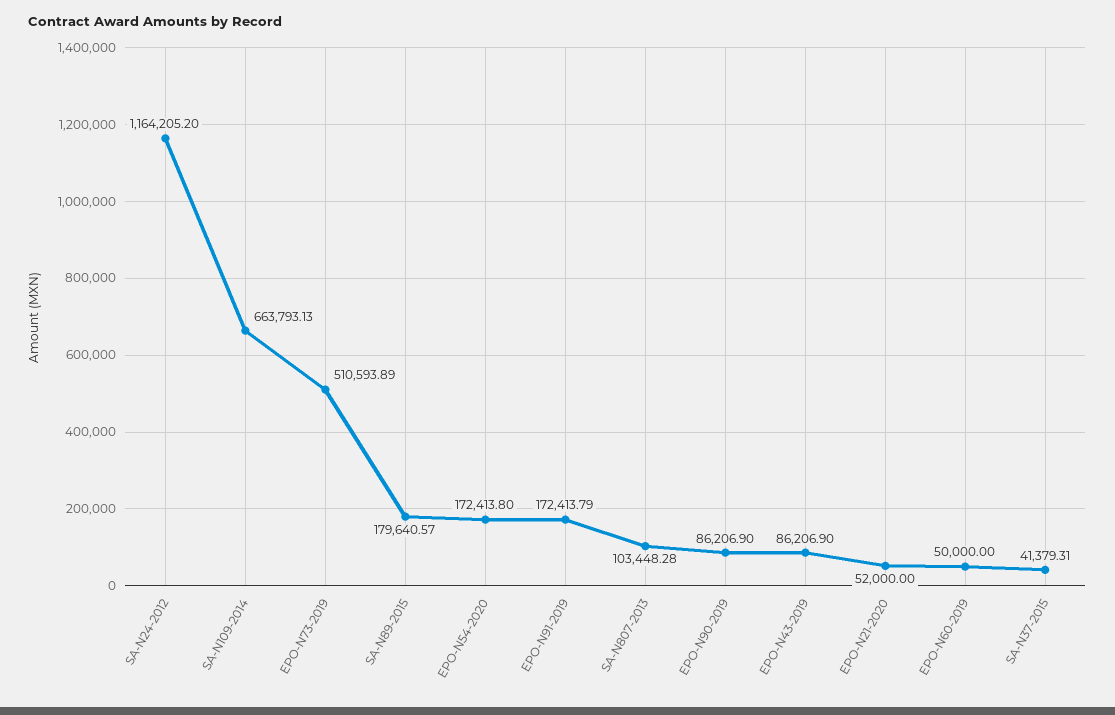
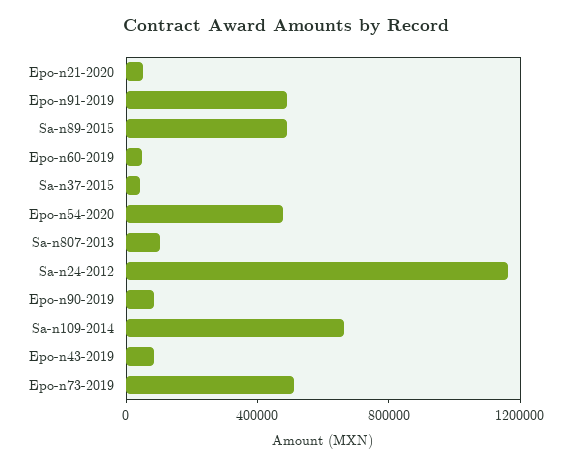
  {
    "SA-N24-2012": 1164205.2,
    "SA-N109-2014": 663793.13,
    "EPO-N73-2019": 510593.89,
-   "SA-N89-2015": 179640.57,
+   "SA-N89-2015": 500000,
-   "EPO-N54-2020": 172413.8,
+   "EPO-N54-2020": 500000,
-   "EPO-N91-2019": 172413.79,
+   "EPO-N91-2019": 500000,
    "SA-N807-2013": 103448.28,
    "EPO-N90-2019": 86206.9,
    "EPO-N43-2019": 86206.9,
    "EPO-N21-2020": 52000,
    "EPO-N60-2019": 50000,
    "SA-N37-2015": 41379.31
  }

